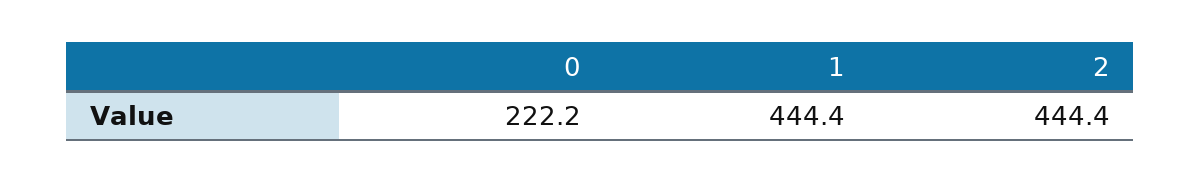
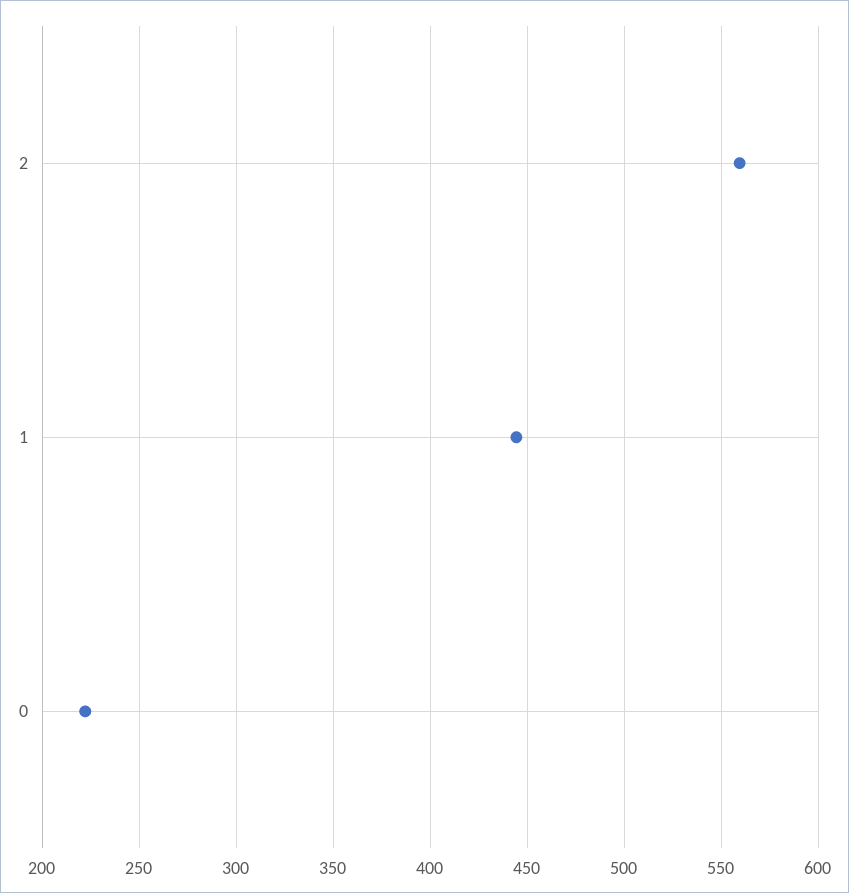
  {
    "0": 222.2,
    "1": 444.4,
-   "2": 444.4
+   "2": 560
  }

